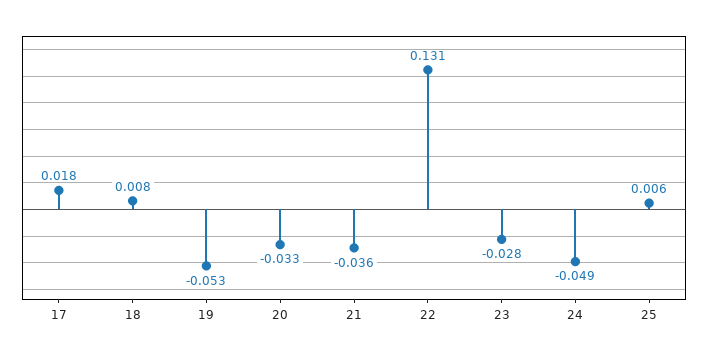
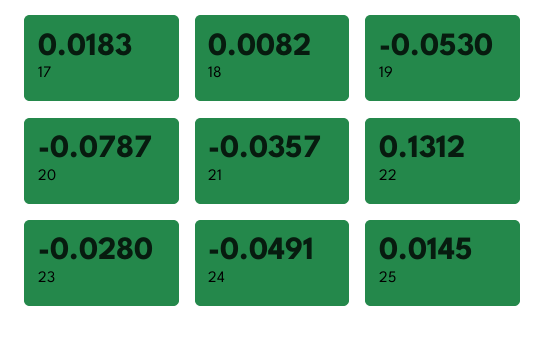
  {
    "17": 0.0183,
    "18": 0.0082,
    "19": -0.053,
-   "20": -0.033,
+   "20": -0.0787,
    "21": -0.0357,
    "22": 0.1312,
    "23": -0.028,
    "24": -0.0491,
-   "25": 0.006
+   "25": 0.0145
  }

